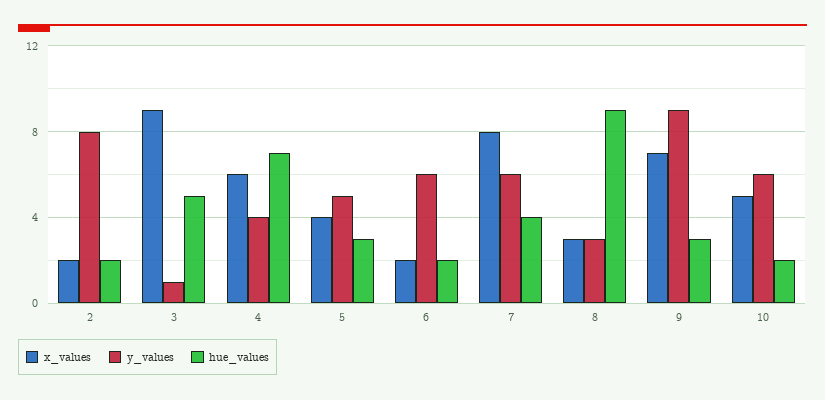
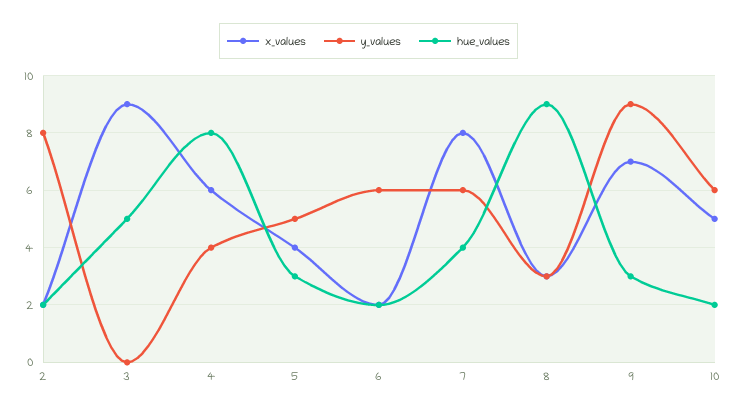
  {
    "x_values": {
      "2": 2,
      "3": 9,
      "4": 6,
      "5": 4,
      "6": 2,
      "7": 8,
      "8": 3,
      "9": 7,
      "10": 5
    },
    "y_values": {
      "2": 8,
-     "3": 1,
+     "3": 0,
      "4": 4,
      "5": 5,
      "6": 6,
      "7": 6,
      "8": 3,
      "9": 9,
      "10": 6
    },
    "hue_values": {
      "2": 2,
      "3": 5,
-     "4": 7,
+     "4": 8,
      "5": 3,
      "6": 2,
      "7": 4,
      "8": 9,
      "9": 3,
      "10": 2
    }
  }

